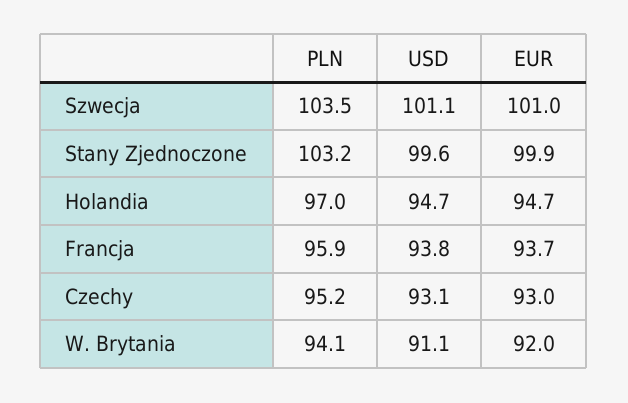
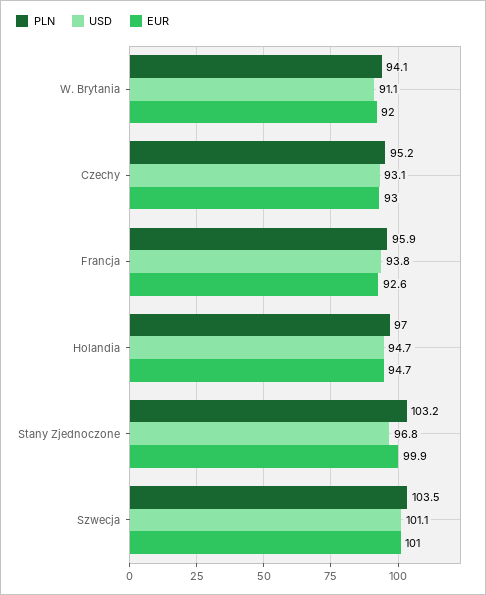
  {
    "PLN": {
      "Szwecja": 103.5,
      "Stany Zjednoczone": 103.2,
      "Holandia": 97,
      "Francja": 95.9,
      "Czechy": 95.2,
      "W. Brytania": 94.1
    },
    "USD": {
      "Szwecja": 101.1,
-     "Stany Zjednoczone": 99.6,
+     "Stany Zjednoczone": 96.8,
      "Holandia": 94.7,
      "Francja": 93.8,
      "Czechy": 93.1,
      "W. Brytania": 91.1
    },
    "EUR": {
      "Szwecja": 101,
      "Stany Zjednoczone": 99.9,
      "Holandia": 94.7,
-     "Francja": 93.7,
+     "Francja": 92.6,
      "Czechy": 93,
      "W. Brytania": 92
    }
  }

